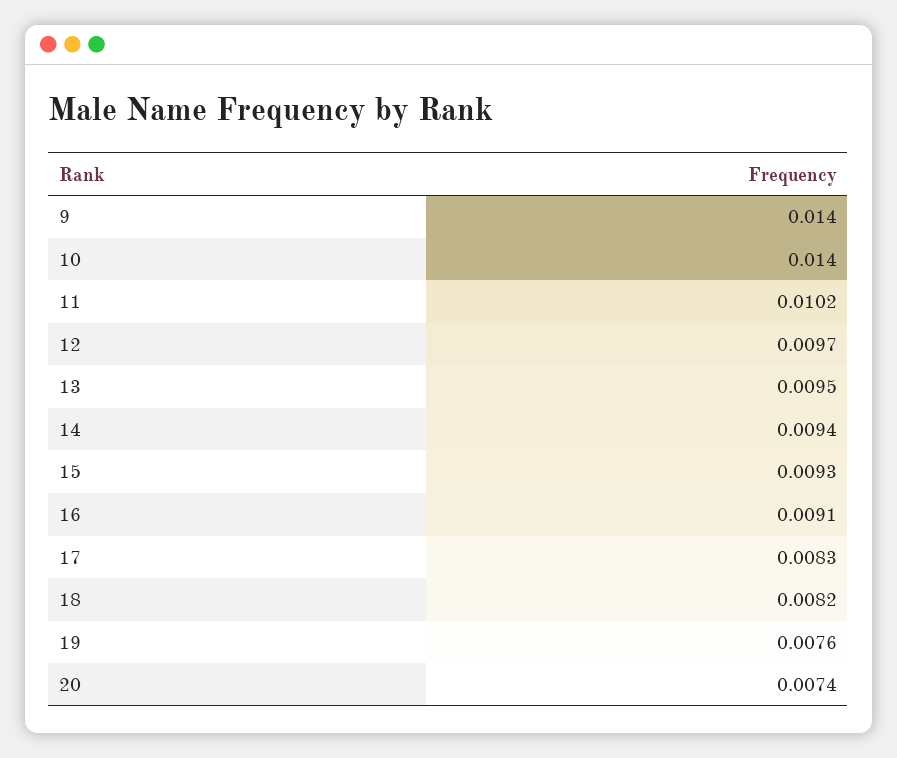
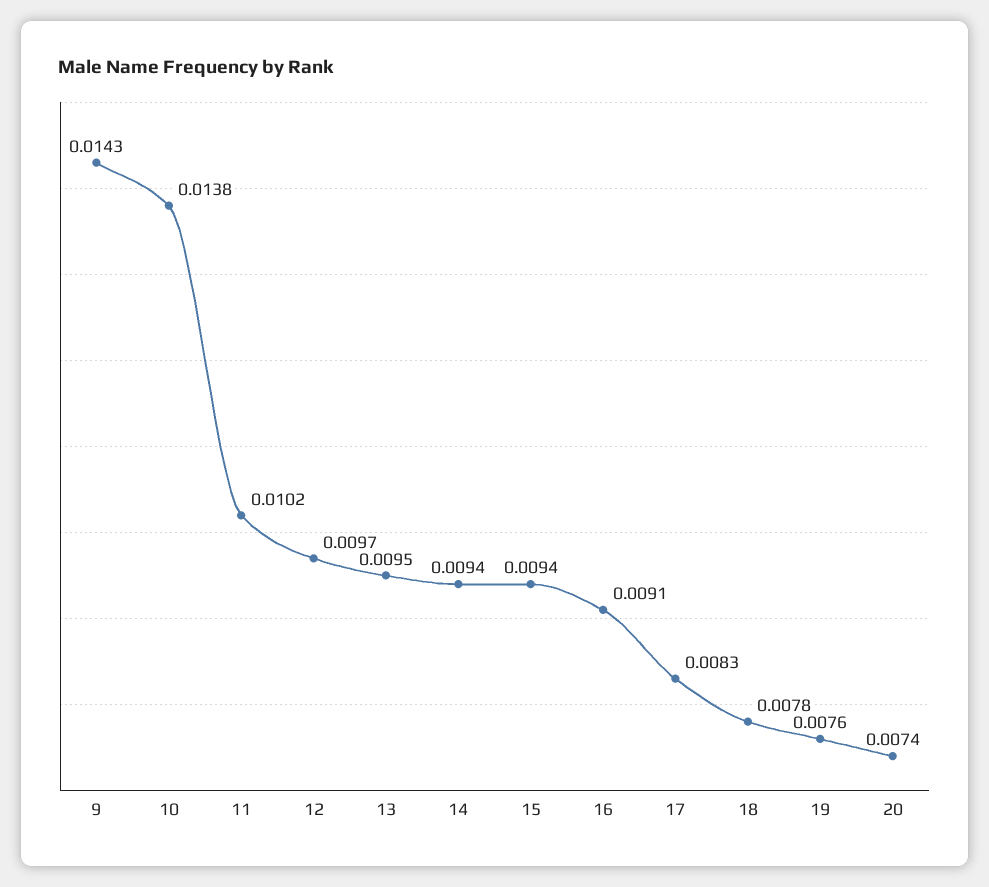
  {
-   "9": 0.014,
+   "9": 0.0143,
-   "10": 0.014,
+   "10": 0.0138,
    "11": 0.0102,
    "12": 0.0097,
    "13": 0.0095,
    "14": 0.0094,
-   "15": 0.0093,
+   "15": 0.0094,
    "16": 0.0091,
    "17": 0.0083,
-   "18": 0.0082,
+   "18": 0.0078,
    "19": 0.0076,
    "20": 0.0074
  }

